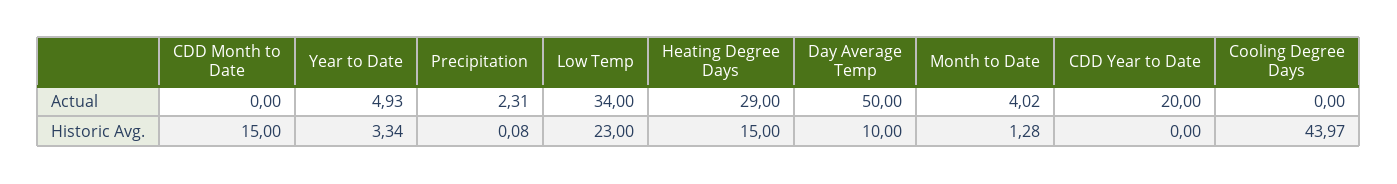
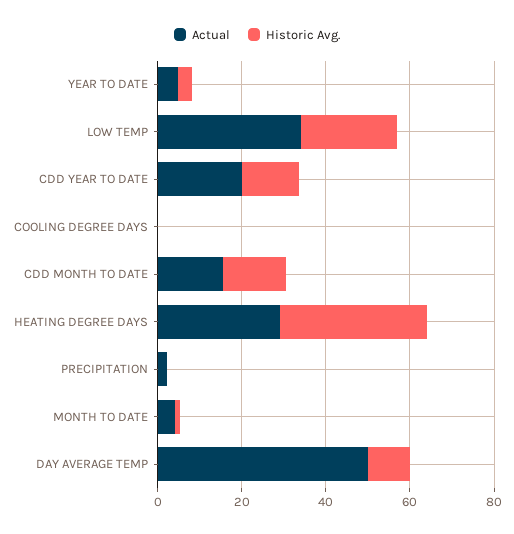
  {
    "Actual": {
-     "CDD Month to Date": 0,
+     "CDD Month to Date": 15,
      "Year to Date": 4.93,
      "Precipitation": 2.31,
      "Low Temp": 34,
      "Heating Degree Days": 29,
      "Day Average Temp": 50,
      "Month to Date": 4.02,
      "CDD Year to Date": 20,
      "Cooling Degree Days": 0
    },
    "Historic Avg.": {
      "CDD Month to Date": 15,
      "Year to Date": 3.34,
      "Precipitation": 0.08,
      "Low Temp": 23,
-     "Heating Degree Days": 15,
+     "Heating Degree Days": 35,
      "Day Average Temp": 10,
      "Month to Date": 1.28,
-     "CDD Year to Date": 0,
+     "CDD Year to Date": 15,
-     "Cooling Degree Days": 43.97
+     "Cooling Degree Days": 0
    }
  }

